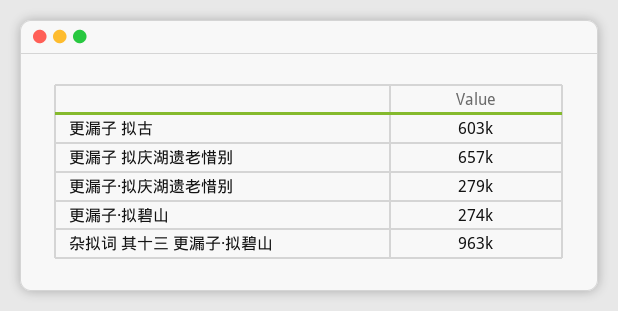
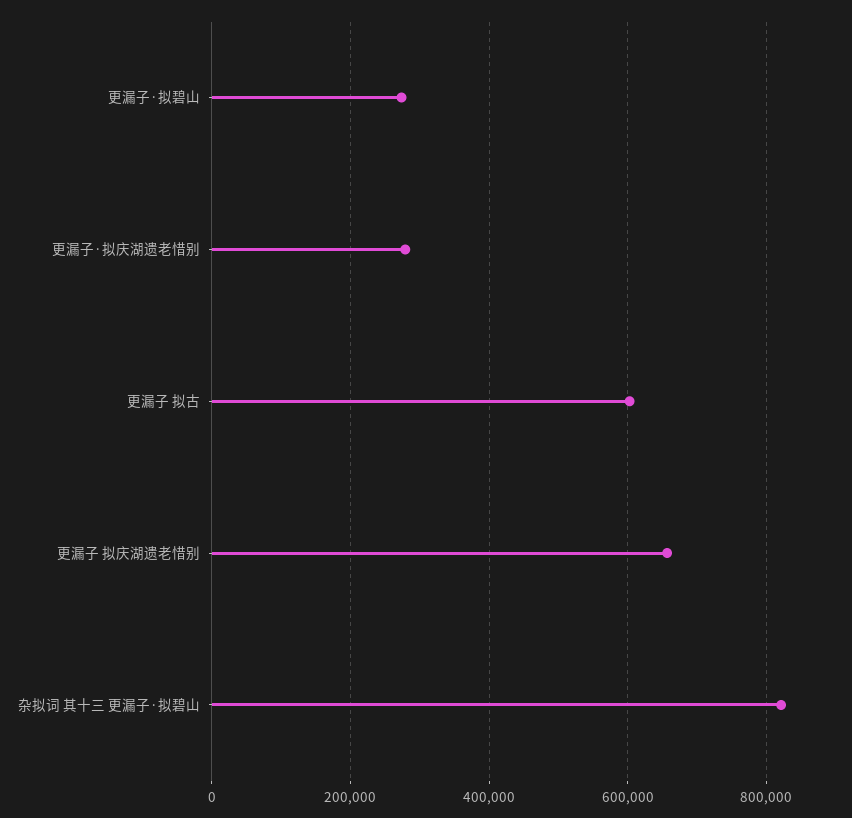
  {
    "更漏子 拟古": 603000,
    "更漏子 拟庆湖遗老惜别": 657000,
    "更漏子·拟庆湖遗老惜别": 279000,
    "更漏子·拟碧山": 274000,
-   "杂拟词 其十三 更漏子·拟碧山": 963000
+   "杂拟词 其十三 更漏子·拟碧山": 820000
  }

